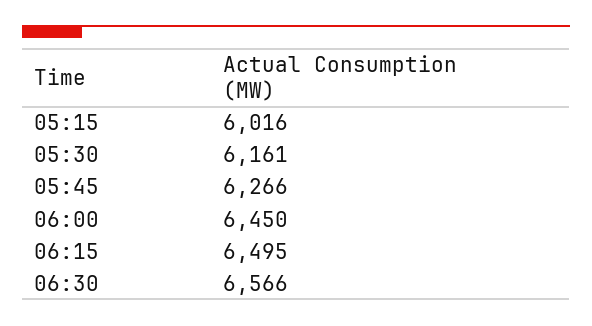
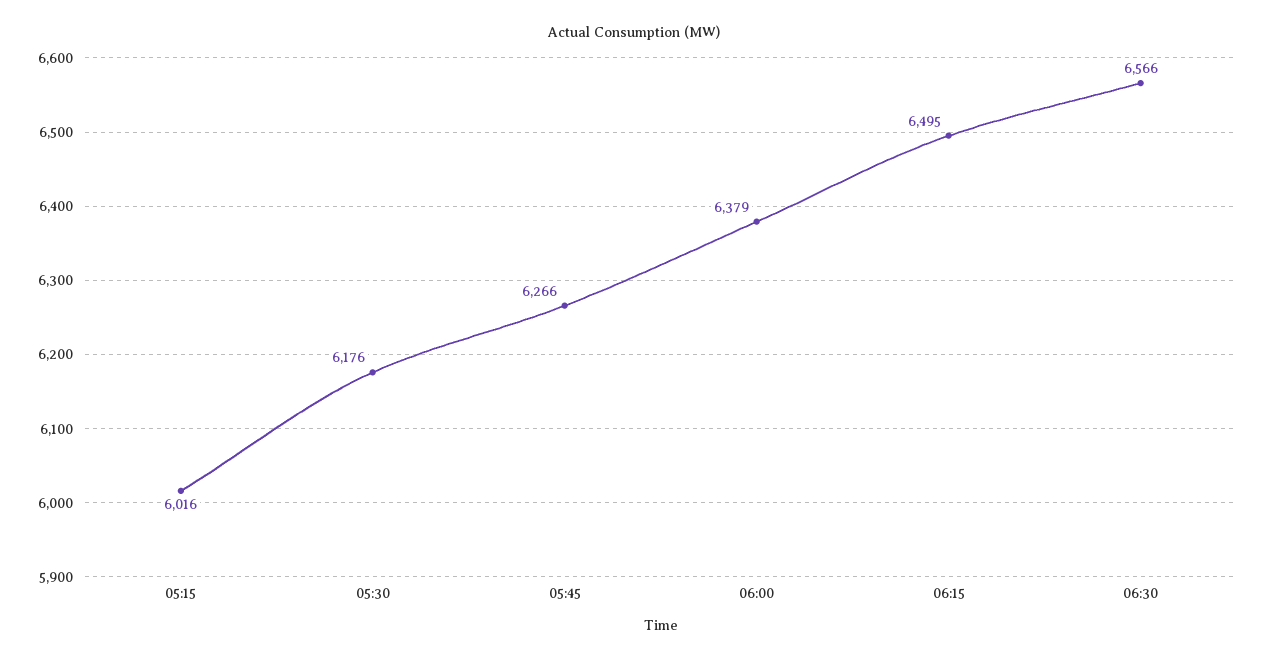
  {
    "05:15": 6016,
-   "05:30": 6161,
+   "05:30": 6176,
    "05:45": 6266,
-   "06:00": 6450,
+   "06:00": 6379,
    "06:15": 6495,
    "06:30": 6566
  }

